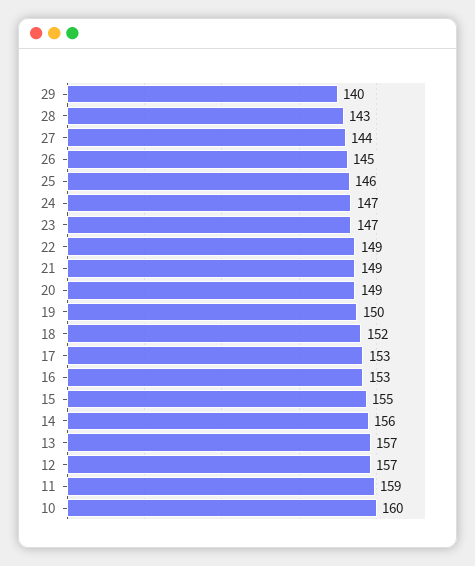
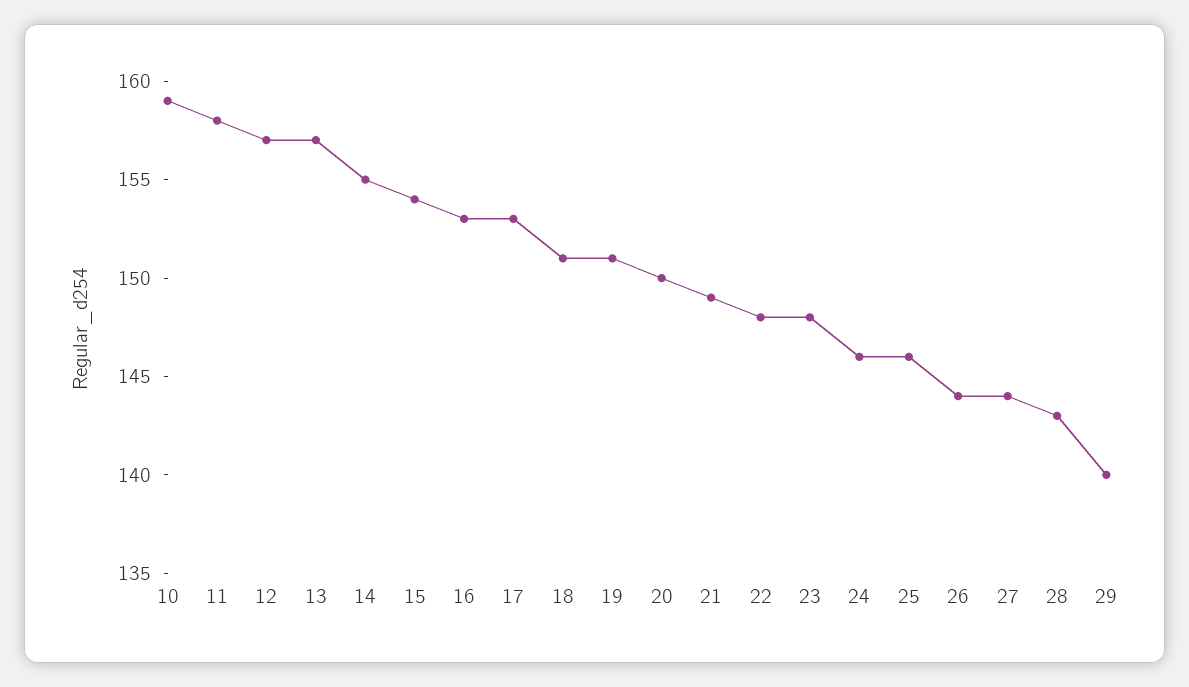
  {
    "29": 140,
    "28": 143,
    "27": 144,
-   "26": 145,
+   "26": 144,
    "25": 146,
-   "24": 147,
+   "24": 146,
-   "23": 147,
+   "23": 148,
-   "22": 149,
+   "22": 148,
    "21": 149,
-   "20": 149,
+   "20": 150,
-   "19": 150,
+   "19": 151,
-   "18": 152,
+   "18": 151,
    "17": 153,
    "16": 153,
-   "15": 155,
+   "15": 154,
-   "14": 156,
+   "14": 155,
    "13": 157,
    "12": 157,
-   "11": 159,
+   "11": 158,
-   "10": 160
+   "10": 159
  }

